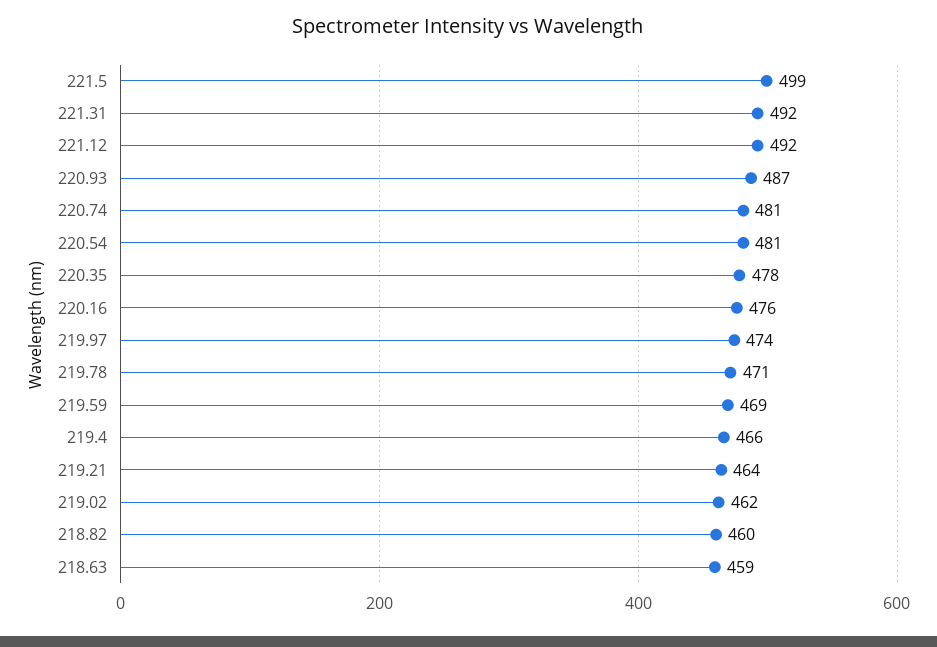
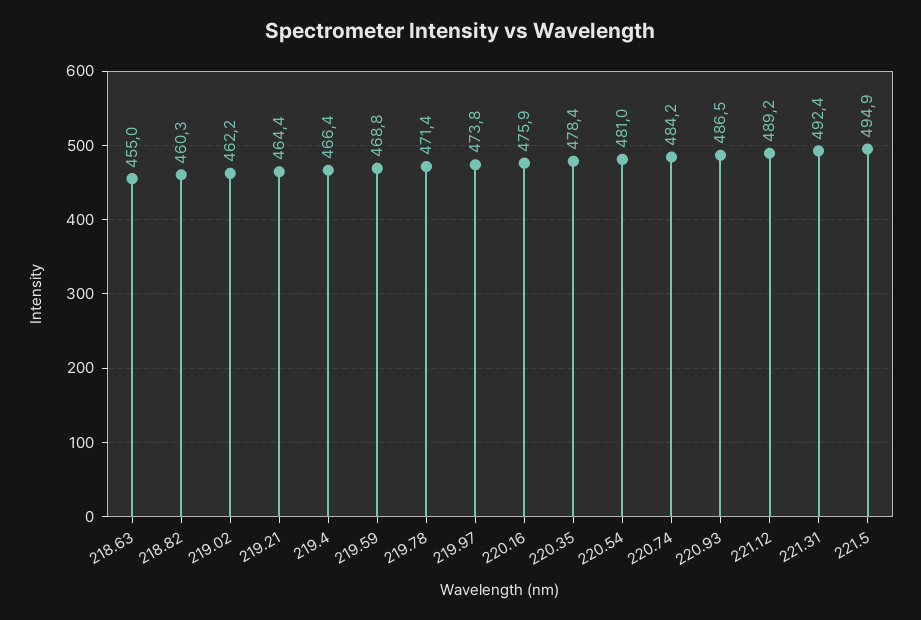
  {
-   "221.5": 499,
+   "221.5": 494.9,
    "221.31": 492.4,
-   "221.12": 492,
+   "221.12": 489.2,
    "220.93": 486.5,
-   "220.74": 481,
+   "220.74": 484.2,
    "220.54": 481,
    "220.35": 478.4,
    "220.16": 475.9,
    "219.97": 473.8,
    "219.78": 471.4,
    "219.59": 468.8,
    "219.4": 466.4,
    "219.21": 464.4,
    "219.02": 462.2,
    "218.82": 460.3,
-   "218.63": 459
+   "218.63": 455
  }

